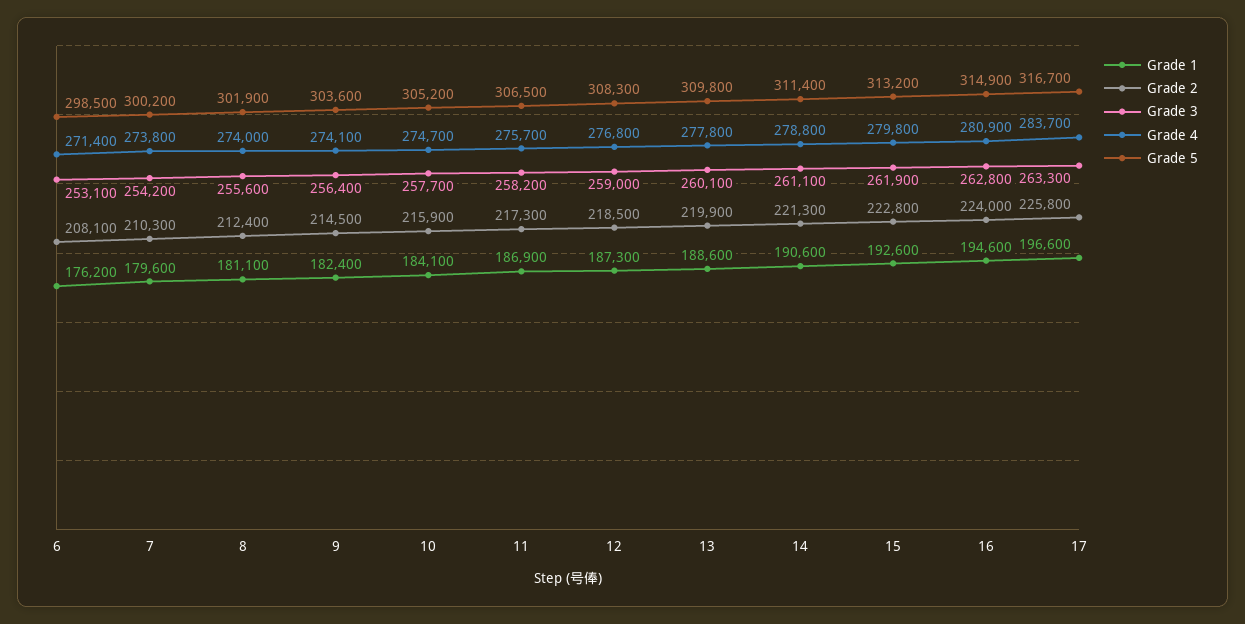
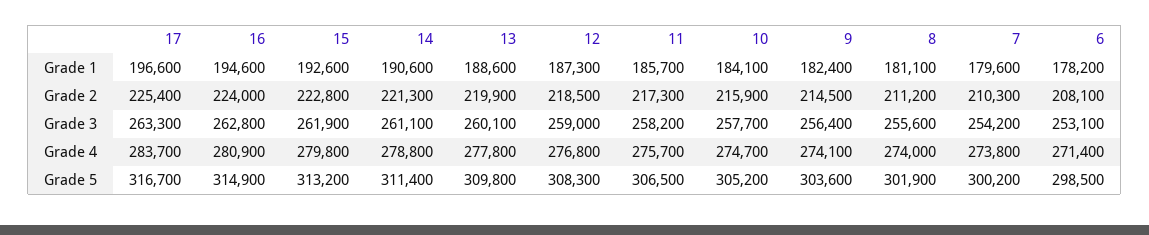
  {
    "Grade 1": {
-     "6": 176200,
+     "6": 178200,
      "7": 179600,
      "8": 181100,
      "9": 182400,
      "10": 184100,
-     "11": 186900,
+     "11": 185700,
      "12": 187300,
      "13": 188600,
      "14": 190600,
      "15": 192600,
      "16": 194600,
      "17": 196600
    },
    "Grade 2": {
      "6": 208100,
      "7": 210300,
-     "8": 212400,
+     "8": 211200,
      "9": 214500,
      "10": 215900,
      "11": 217300,
      "12": 218500,
      "13": 219900,
      "14": 221300,
      "15": 222800,
      "16": 224000,
-     "17": 225800
+     "17": 225400
    },
    "Grade 3": {
      "6": 253100,
      "7": 254200,
      "8": 255600,
      "9": 256400,
      "10": 257700,
      "11": 258200,
      "12": 259000,
      "13": 260100,
      "14": 261100,
      "15": 261900,
      "16": 262800,
      "17": 263300
    },
    "Grade 4": {
      "6": 271400,
      "7": 273800,
      "8": 274000,
      "9": 274100,
      "10": 274700,
      "11": 275700,
      "12": 276800,
      "13": 277800,
      "14": 278800,
      "15": 279800,
      "16": 280900,
      "17": 283700
    },
    "Grade 5": {
      "6": 298500,
      "7": 300200,
      "8": 301900,
      "9": 303600,
      "10": 305200,
      "11": 306500,
      "12": 308300,
      "13": 309800,
      "14": 311400,
      "15": 313200,
      "16": 314900,
      "17": 316700
    }
  }

